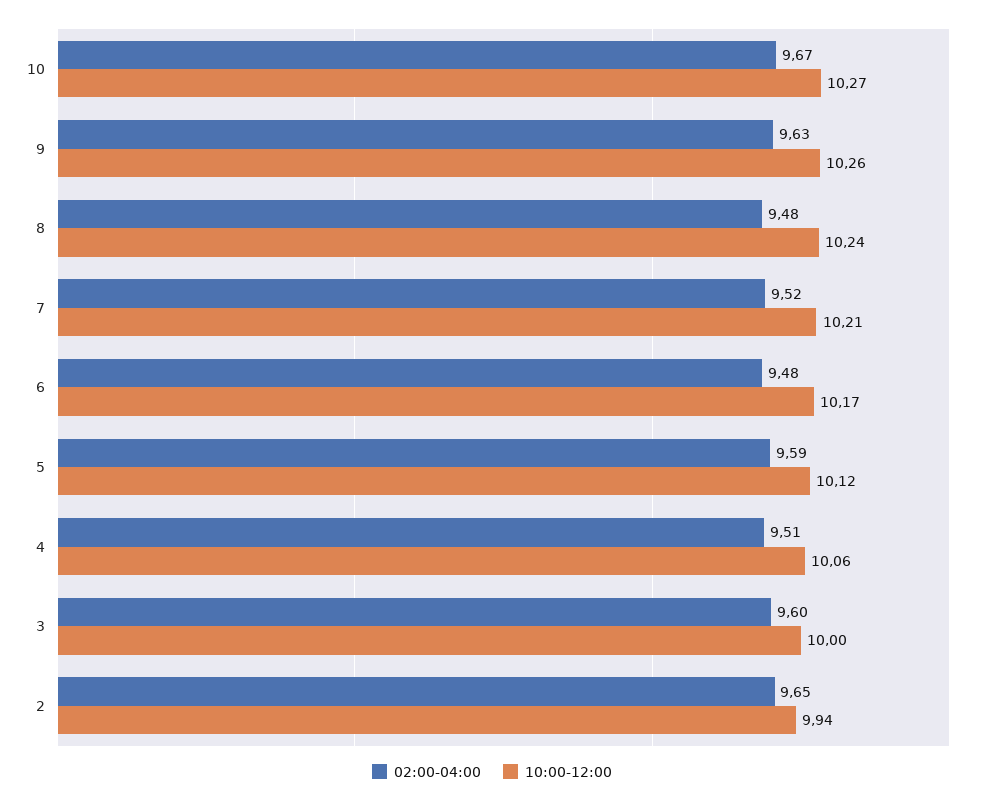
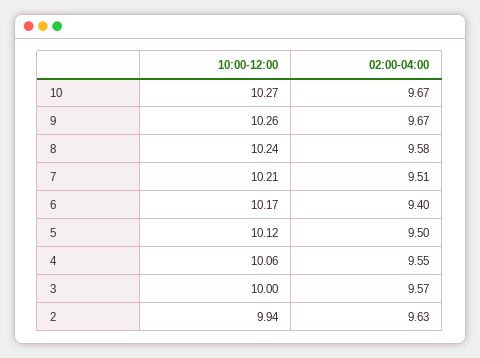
  {
    "02:00-04:00": {
      "10": 9.67,
-     "9": 9.63,
+     "9": 9.67,
-     "8": 9.48,
+     "8": 9.58,
-     "7": 9.52,
+     "7": 9.51,
-     "6": 9.48,
+     "6": 9.4,
-     "5": 9.59,
+     "5": 9.5,
-     "4": 9.51,
+     "4": 9.55,
-     "3": 9.6,
+     "3": 9.57,
-     "2": 9.65
+     "2": 9.63
    },
    "10:00-12:00": {
      "10": 10.27,
      "9": 10.26,
      "8": 10.24,
      "7": 10.21,
      "6": 10.17,
      "5": 10.12,
      "4": 10.06,
      "3": 10,
      "2": 9.94
    }
  }

